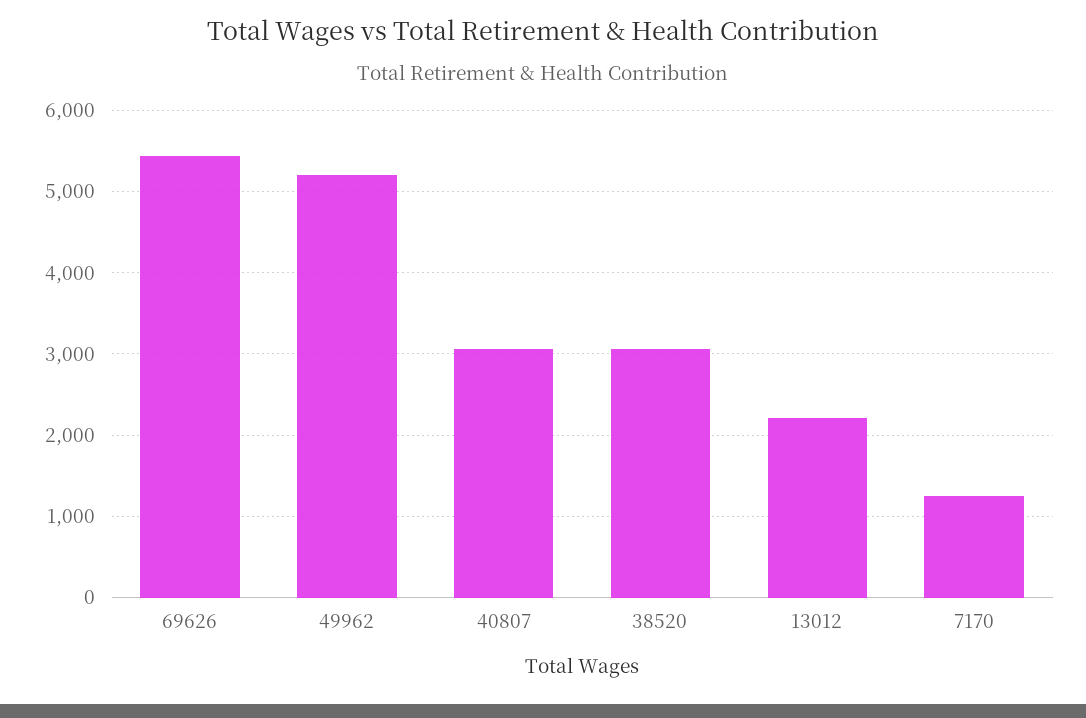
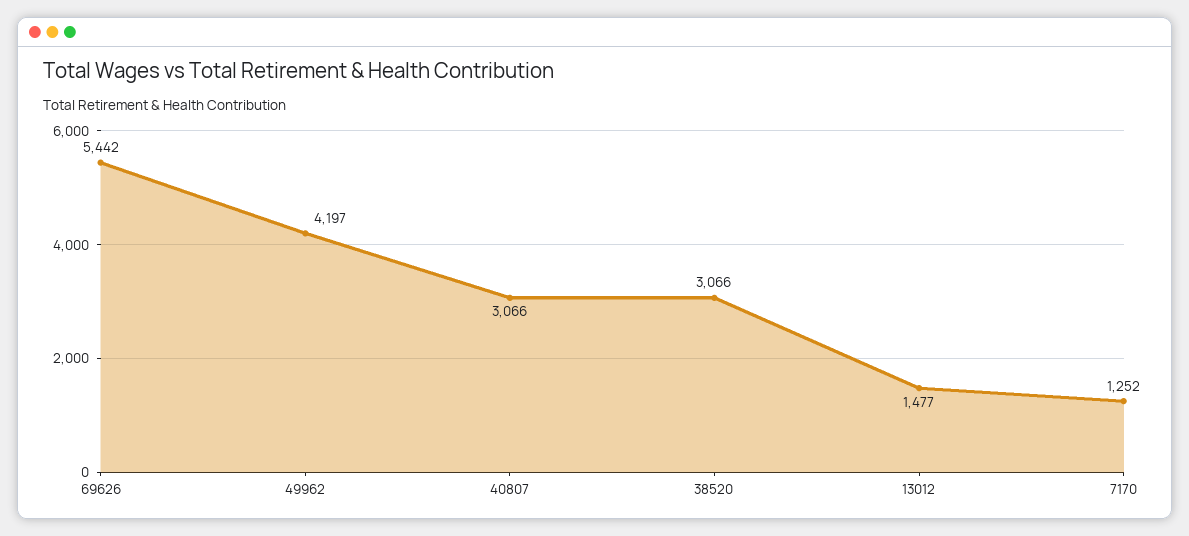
  {
    "69626": 5442,
-   "49962": 5200,
+   "49962": 4197,
    "40807": 3066,
    "38520": 3066,
-   "13012": 2200,
+   "13012": 1477,
    "7170": 1252
  }

